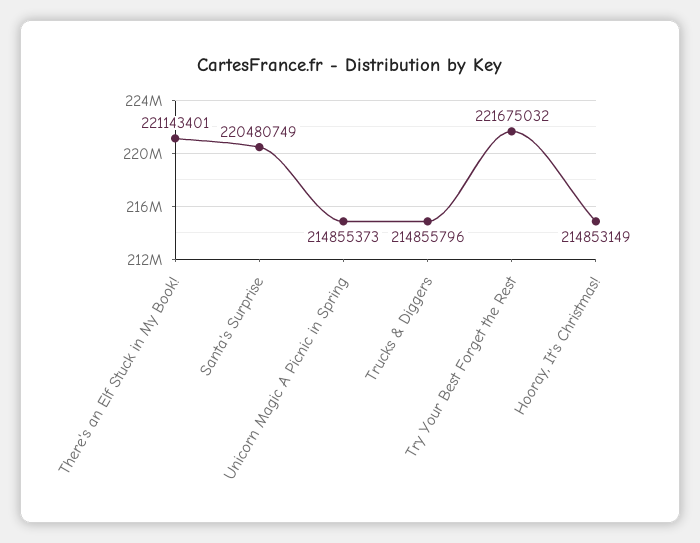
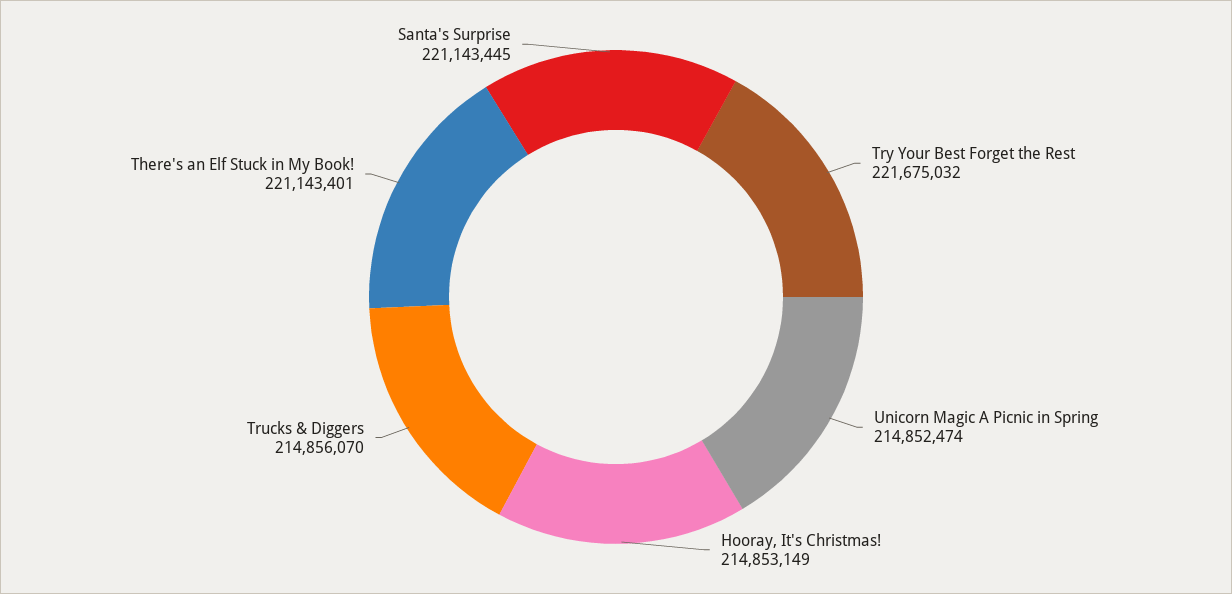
  {
    "There's an Elf Stuck in My Book!": 221143401,
-   "Santa's Surprise": 220480749,
+   "Santa's Surprise": 221143445,
-   "Unicorn Magic A Picnic in Spring": 214855373,
+   "Unicorn Magic A Picnic in Spring": 214852474,
-   "Trucks & Diggers": 214855796,
+   "Trucks & Diggers": 214856070,
    "Try Your Best Forget the Rest": 221675032,
    "Hooray, It's Christmas!": 214853149
  }

